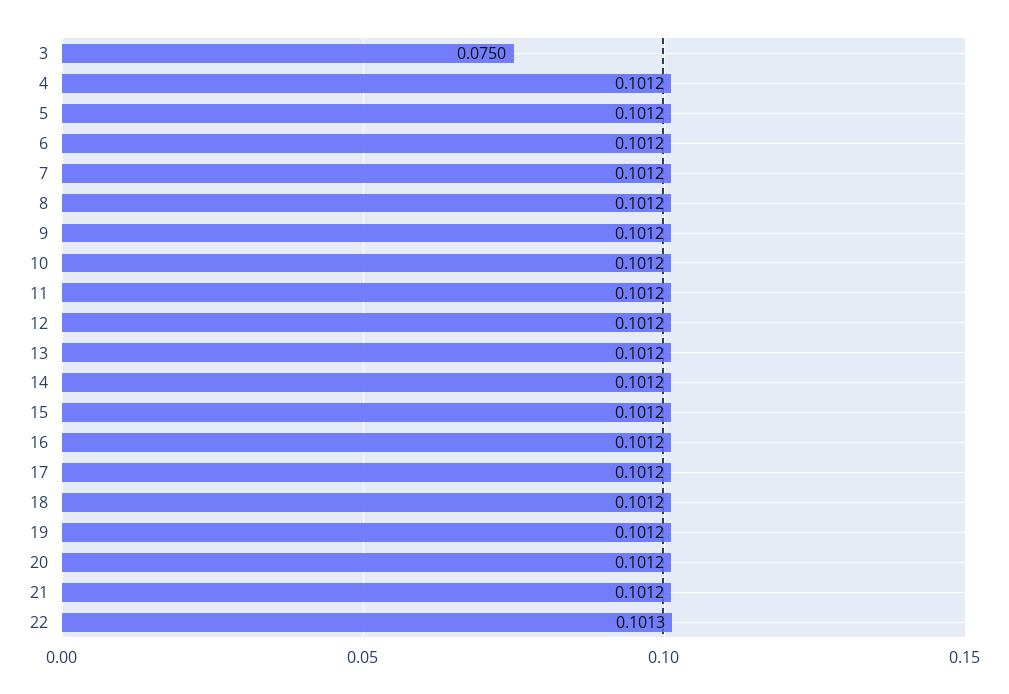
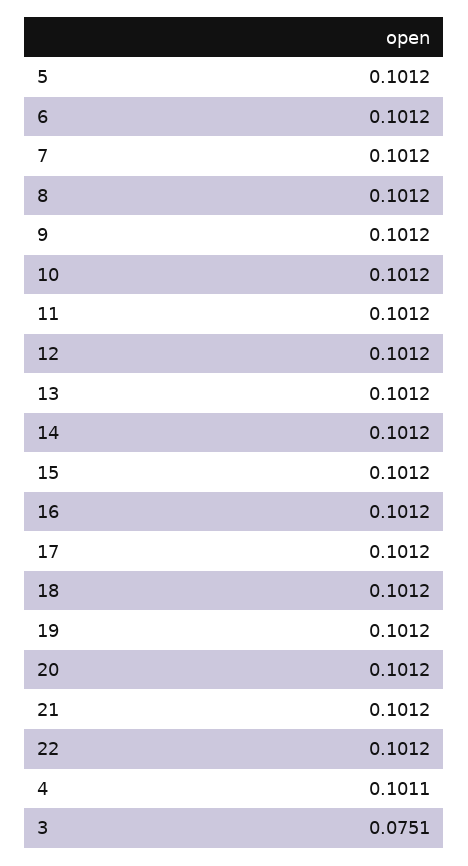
  {
-   "3": 0.075,
+   "3": 0.0751,
-   "4": 0.1012,
+   "4": 0.1011,
    "5": 0.1012,
    "6": 0.1012,
    "7": 0.1012,
    "8": 0.1012,
    "9": 0.1012,
    "10": 0.1012,
    "11": 0.1012,
    "12": 0.1012,
    "13": 0.1012,
    "14": 0.1012,
    "15": 0.1012,
    "16": 0.1012,
    "17": 0.1012,
    "18": 0.1012,
    "19": 0.1012,
    "20": 0.1012,
    "21": 0.1012,
-   "22": 0.1013
+   "22": 0.1012
  }

